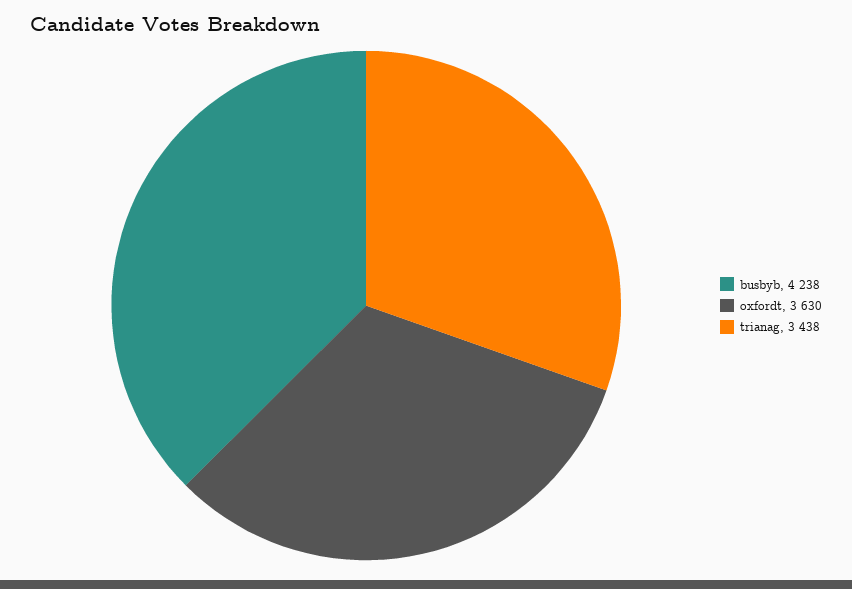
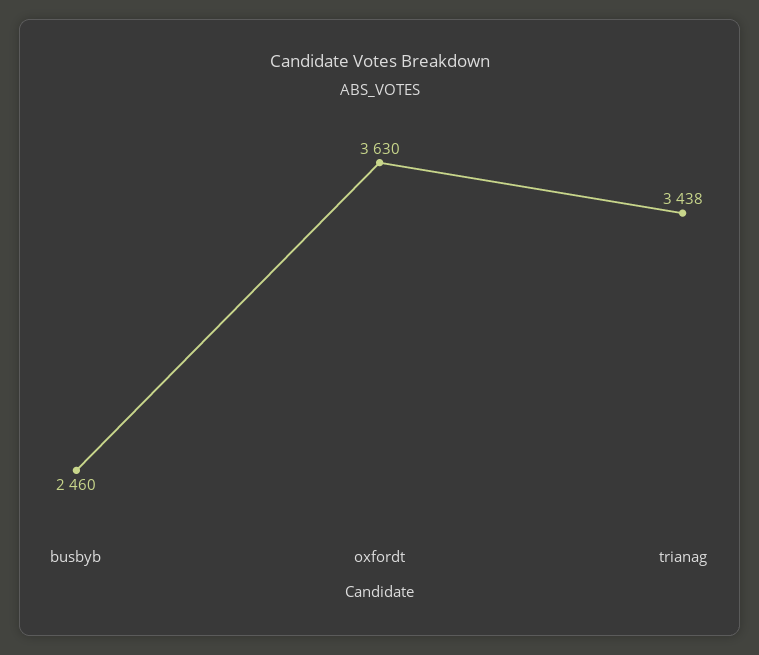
  {
-   "busbyb": 4238,
+   "busbyb": 2460,
    "oxfordt": 3630,
    "trianag": 3438
  }

